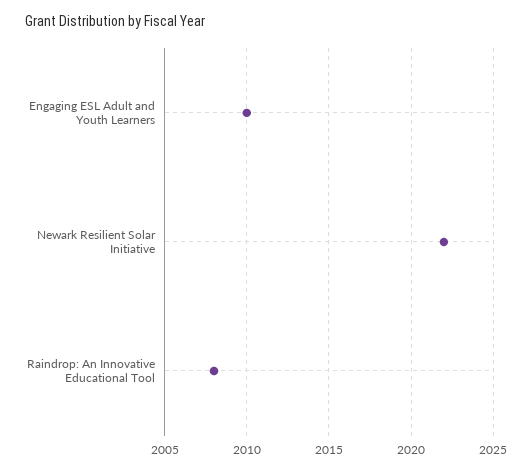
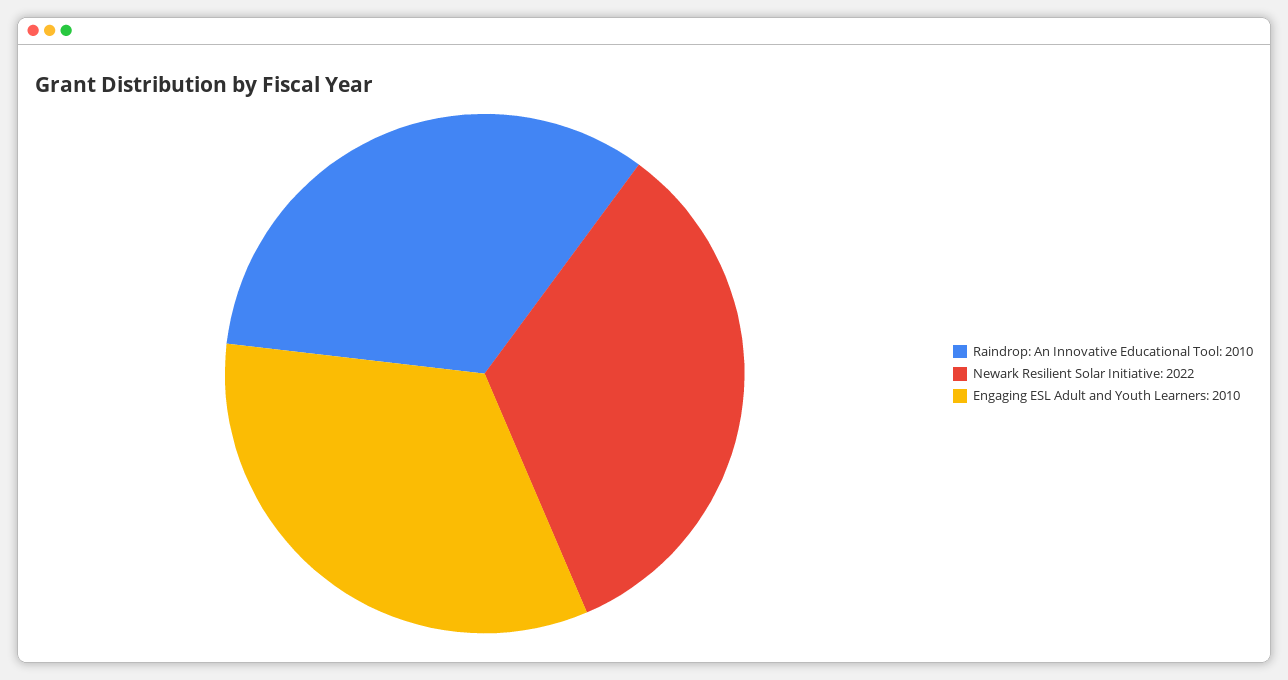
  {
    "Engaging ESL Adult and Youth Learners": 2010,
    "Newark Resilient Solar Initiative": 2022,
-   "Raindrop: An Innovative Educational Tool": 2008
+   "Raindrop: An Innovative Educational Tool": 2010
  }

